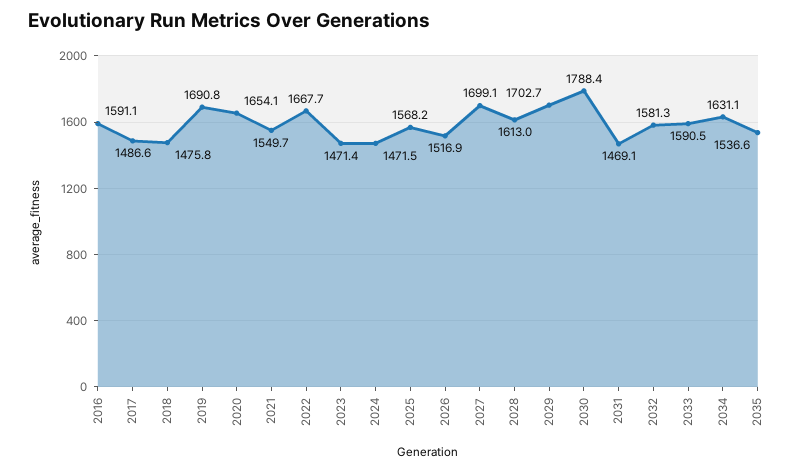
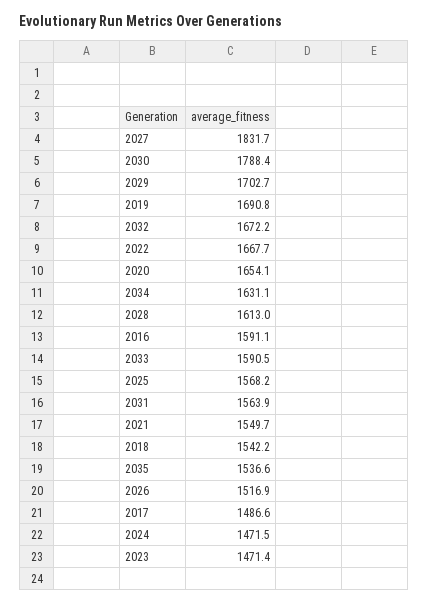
  {
    "2016": 1591.1,
    "2017": 1486.6,
-   "2018": 1475.8,
+   "2018": 1542.2,
    "2019": 1690.8,
    "2020": 1654.1,
    "2021": 1549.7,
    "2022": 1667.7,
    "2023": 1471.4,
    "2024": 1471.5,
    "2025": 1568.2,
    "2026": 1516.9,
-   "2027": 1699.1,
+   "2027": 1831.7,
    "2028": 1613,
    "2029": 1702.7,
    "2030": 1788.4,
-   "2031": 1469.1,
+   "2031": 1563.9,
-   "2032": 1581.3,
+   "2032": 1672.2,
    "2033": 1590.5,
    "2034": 1631.1,
    "2035": 1536.6
  }

